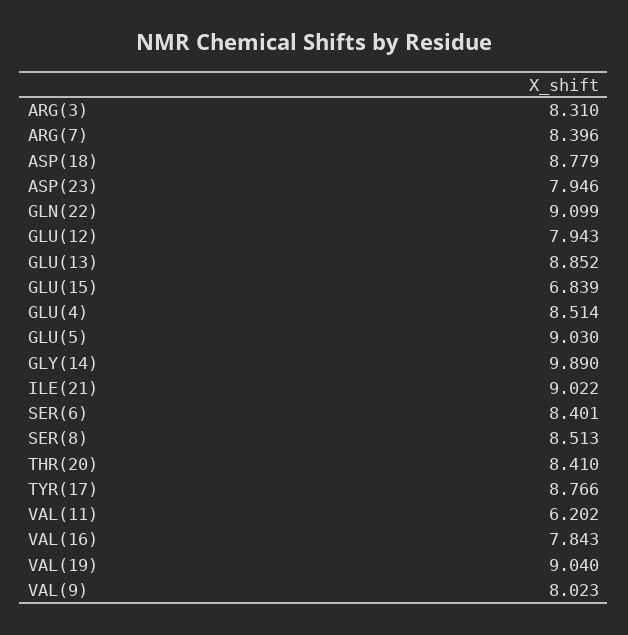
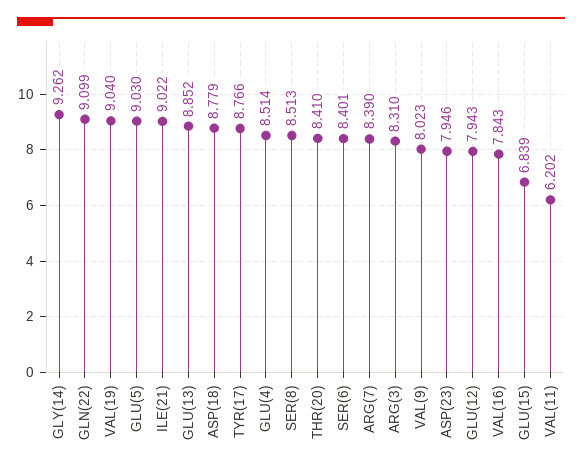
  {
    "ARG(3)": 8.31,
-   "ARG(7)": 8.396,
+   "ARG(7)": 8.39,
    "ASP(18)": 8.779,
    "ASP(23)": 7.946,
    "GLN(22)": 9.099,
    "GLU(12)": 7.943,
    "GLU(13)": 8.852,
    "GLU(15)": 6.839,
    "GLU(4)": 8.514,
    "GLU(5)": 9.03,
-   "GLY(14)": 9.89,
+   "GLY(14)": 9.262,
    "ILE(21)": 9.022,
    "SER(6)": 8.401,
    "SER(8)": 8.513,
    "THR(20)": 8.41,
    "TYR(17)": 8.766,
    "VAL(11)": 6.202,
    "VAL(16)": 7.843,
    "VAL(19)": 9.04,
    "VAL(9)": 8.023
  }

